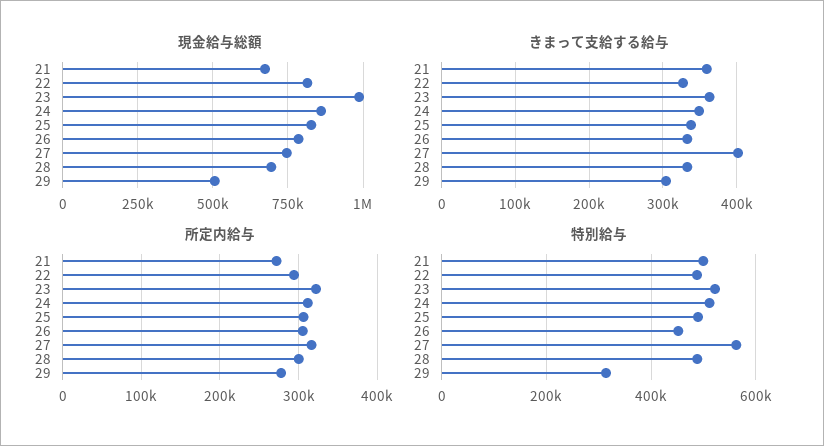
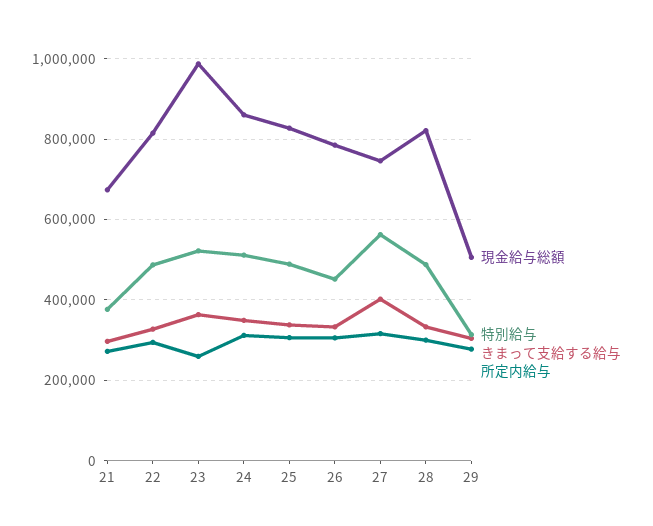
  {
    "現金給与総額": {
      "21": 680000,
      "22": 820000,
      "23": 980000,
      "24": 860000,
      "25": 820000,
      "26": 780000,
      "27": 740000,
-     "28": 700000,
+     "28": 820000,
      "29": 500000
    },
    "きまって支給する給与": {
-     "21": 360000,
+     "21": 300000,
      "22": 330000,
      "23": 360000,
      "24": 350000,
      "25": 340000,
      "26": 330000,
      "27": 400000,
      "28": 330000,
      "29": 300000
    },
    "所定内給与": {
      "21": 270000,
      "22": 290000,
-     "23": 320000,
+     "23": 260000,
      "24": 310000,
      "25": 310000,
      "26": 310000,
      "27": 320000,
      "28": 300000,
      "29": 280000
    },
    "特別給与": {
-     "21": 500000,
+     "21": 380000,
      "22": 480000,
      "23": 520000,
      "24": 520000,
      "25": 480000,
      "26": 460000,
      "27": 560000,
      "28": 480000,
      "29": 320000
    }
  }

